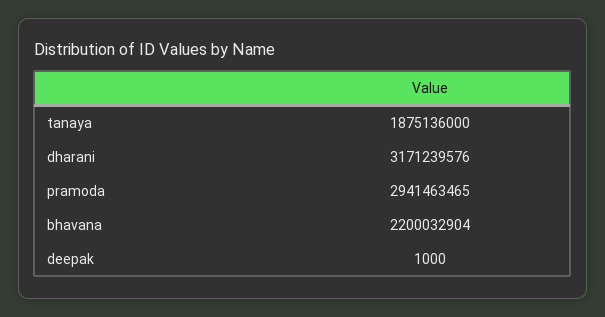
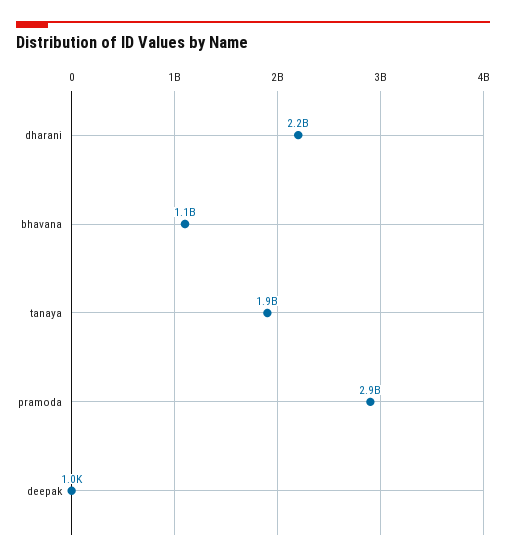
  {
    "tanaya": 1875136000,
-   "dharani": 3171239576,
+   "dharani": 2200000000,
    "pramoda": 2941463465,
-   "bhavana": 2200032904,
+   "bhavana": 1100000000,
    "deepak": 1000
  }

